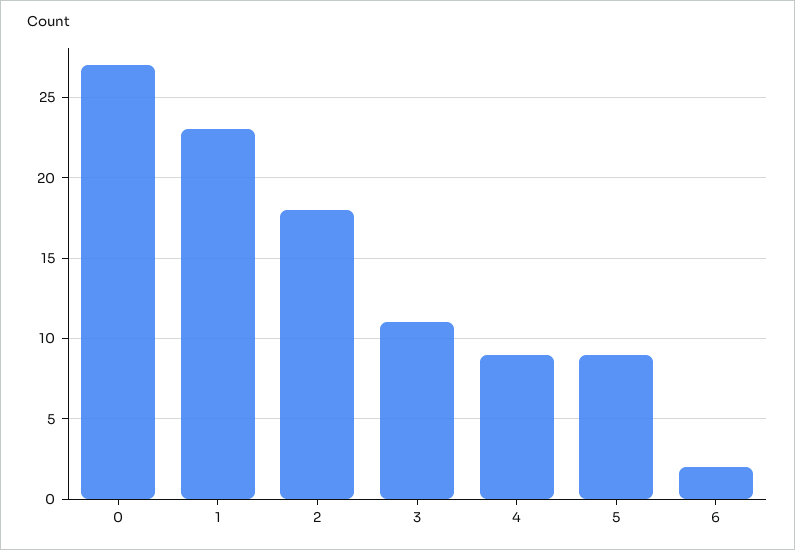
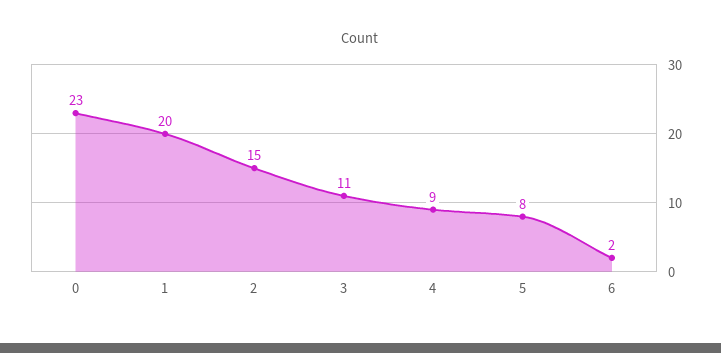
  {
-   "0": 27,
+   "0": 23,
-   "1": 23,
+   "1": 20,
-   "2": 18,
+   "2": 15,
    "3": 11,
    "4": 9,
-   "5": 9,
+   "5": 8,
    "6": 2
  }

